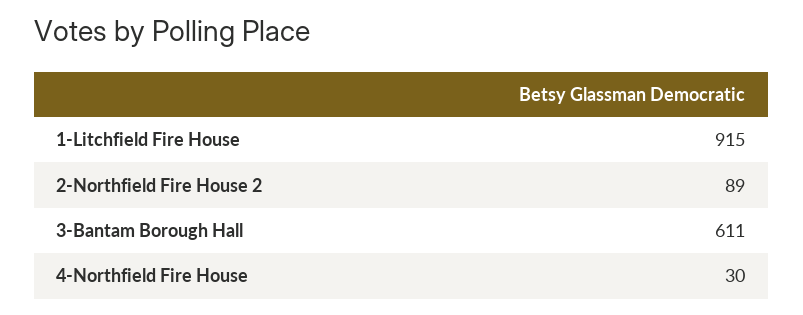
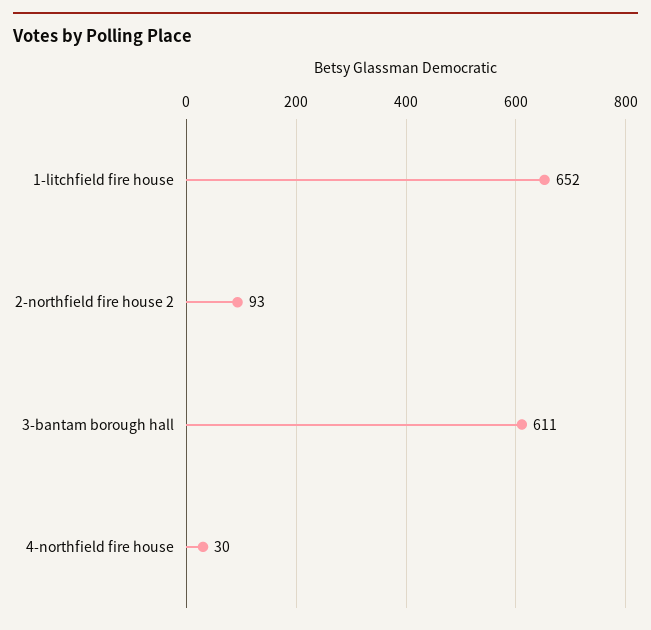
  {
-   "1-Litchfield Fire House": 915,
+   "1-Litchfield Fire House": 652,
-   "2-Northfield Fire House 2": 89,
+   "2-Northfield Fire House 2": 93,
    "3-Bantam Borough Hall": 611,
    "4-Northfield Fire House": 30
  }

